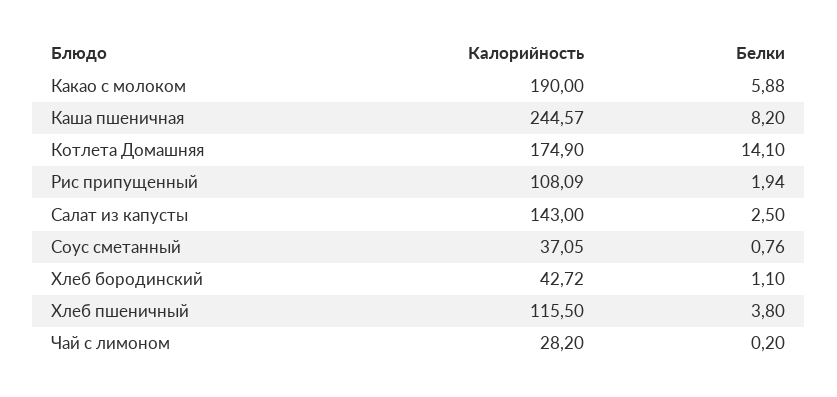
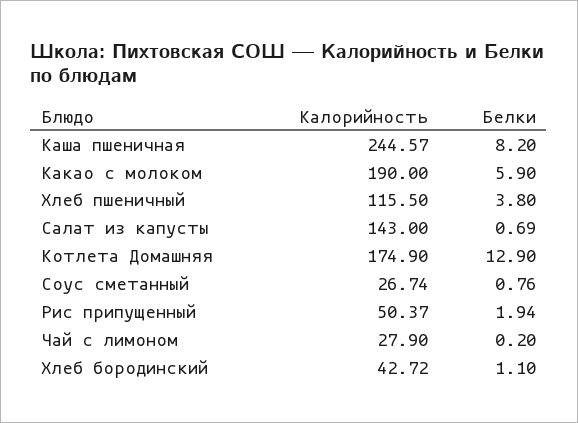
  {
    "Калорийность": {
      "Какао с молоком": 190,
      "Каша пшеничная": 244.57,
      "Котлета Домашняя": 174.9,
-     "Рис припущенный": 108.09,
+     "Рис припущенный": 50.37,
      "Салат из капусты": 143,
-     "Соус сметанный": 37.05,
+     "Соус сметанный": 26.74,
      "Хлеб бородинский": 42.72,
      "Хлеб пшеничный": 115.5,
-     "Чай с лимоном": 28.2
+     "Чай с лимоном": 27.9
    },
    "Белки": {
-     "Какао с молоком": 5.88,
+     "Какао с молоком": 5.9,
      "Каша пшеничная": 8.2,
-     "Котлета Домашняя": 14.1,
+     "Котлета Домашняя": 12.9,
      "Рис припущенный": 1.94,
-     "Салат из капусты": 2.5,
+     "Салат из капусты": 0.69,
      "Соус сметанный": 0.76,
      "Хлеб бородинский": 1.1,
      "Хлеб пшеничный": 3.8,
      "Чай с лимоном": 0.2
    }
  }

